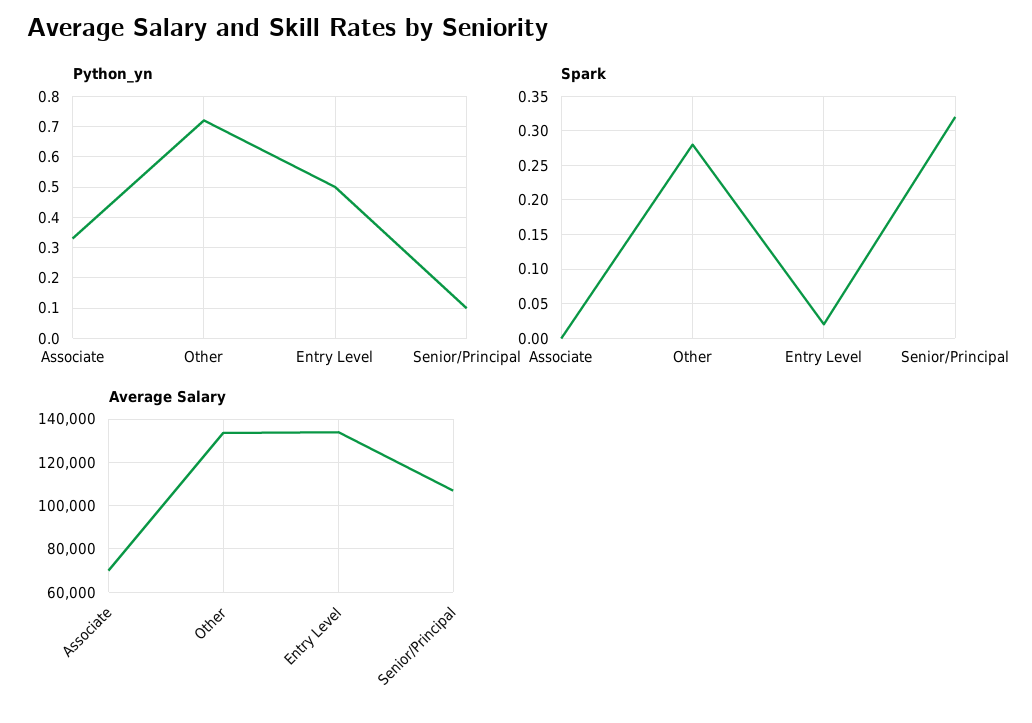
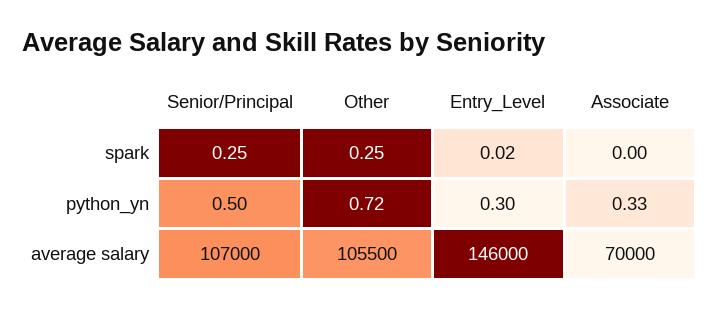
  {
    "Python_yn": {
      "Associate": 0.33,
      "Other": 0.72,
-     "Entry Level": 0.5,
+     "Entry Level": 0.3,
-     "Senior/Principal": 0.1
+     "Senior/Principal": 0.5
    },
    "Spark": {
      "Associate": 0,
-     "Other": 0.28,
+     "Other": 0.25,
      "Entry Level": 0.02,
-     "Senior/Principal": 0.32
+     "Senior/Principal": 0.25
    },
    "Average Salary": {
      "Associate": 70000,
-     "Other": 135000,
+     "Other": 105500,
-     "Entry Level": 135000,
+     "Entry Level": 146000,
      "Senior/Principal": 107000
    }
  }

